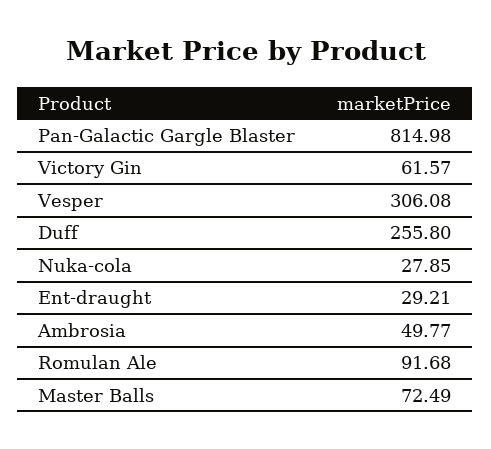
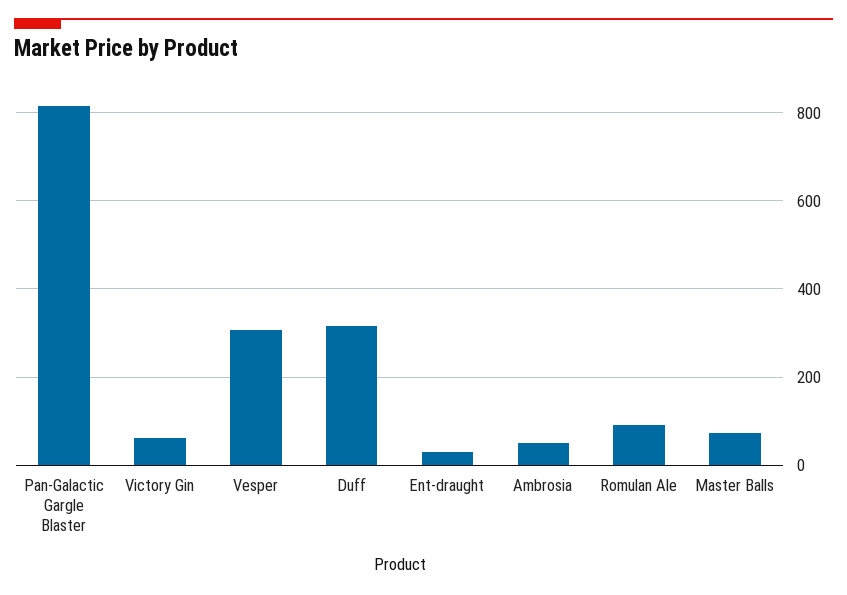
  {
    "Pan-Galactic Gargle Blaster": 814.98,
    "Victory Gin": 61.57,
    "Vesper": 306.08,
-   "Duff": 255.8,
+   "Duff": 320,
-   "Nuka-cola": 27.85,
    "Ent-draught": 29.21,
    "Ambrosia": 49.77,
    "Romulan Ale": 91.68,
    "Master Balls": 72.49
  }

